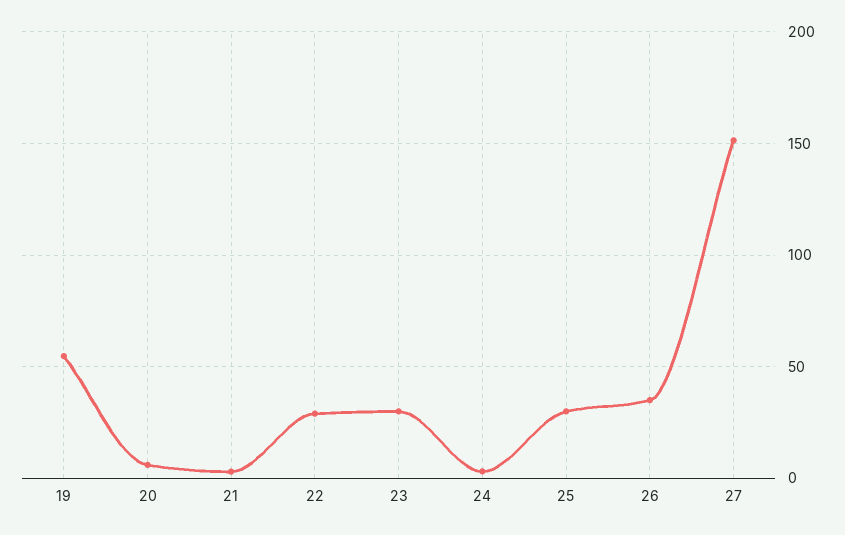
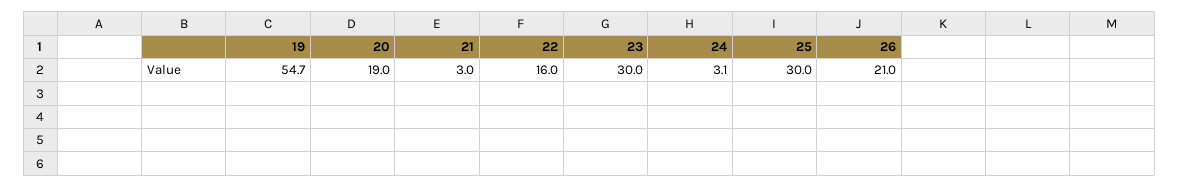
  {
    "19": 54.7,
-   "20": 5,
+   "20": 19,
    "21": 3,
-   "22": 30,
+   "22": 16,
    "23": 30,
    "24": 3.1,
    "25": 30,
-   "26": 35,
+   "26": 21
-   "27": 150
  }

